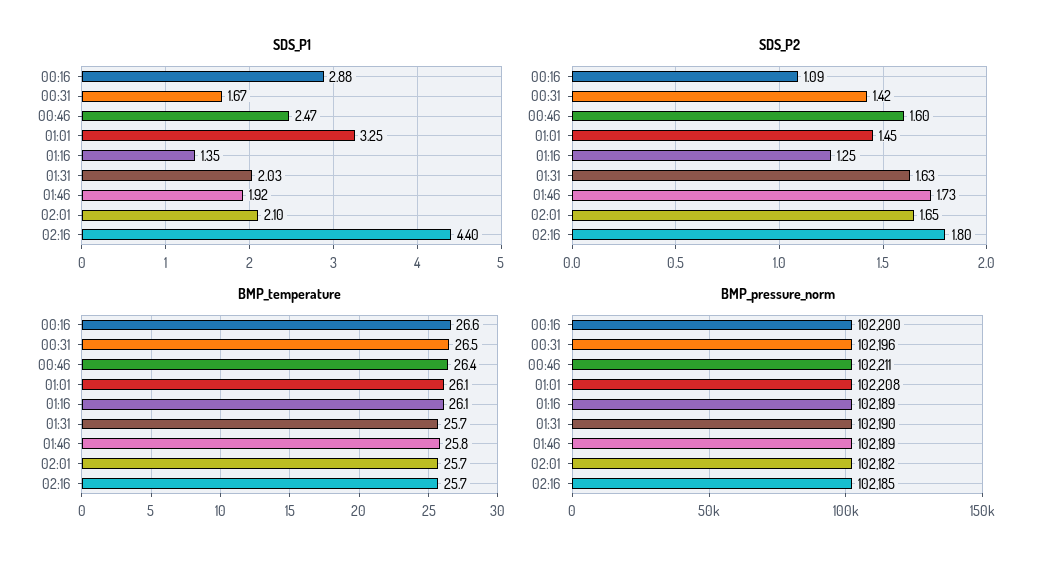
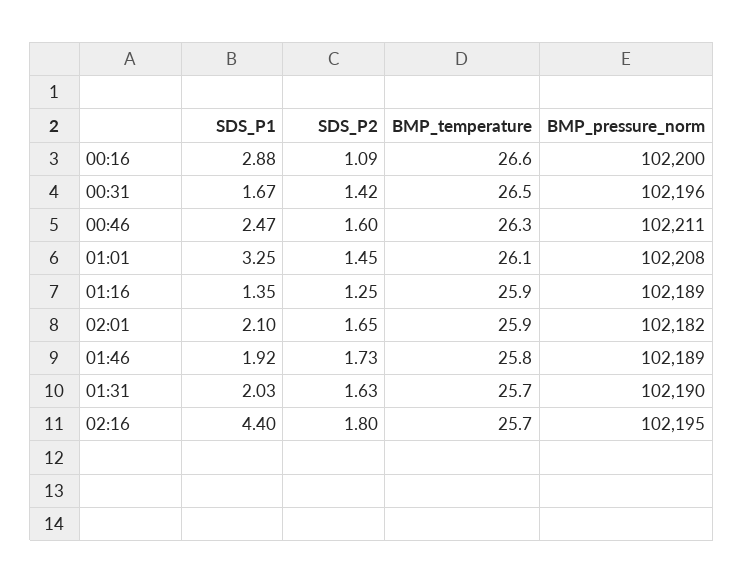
  {
    "SDS_P1": {
      "00:16": 2.88,
      "00:31": 1.67,
      "00:46": 2.47,
      "01:01": 3.25,
      "01:16": 1.35,
      "01:31": 2.03,
      "01:46": 1.92,
      "02:01": 2.1,
      "02:16": 4.4
    },
    "SDS_P2": {
      "00:16": 1.09,
      "00:31": 1.42,
      "00:46": 1.6,
      "01:01": 1.45,
      "01:16": 1.25,
      "01:31": 1.63,
      "01:46": 1.73,
      "02:01": 1.65,
      "02:16": 1.8
    },
    "BMP_temperature": {
      "00:16": 26.6,
      "00:31": 26.5,
-     "00:46": 26.4,
+     "00:46": 26.3,
      "01:01": 26.1,
-     "01:16": 26.1,
+     "01:16": 25.9,
      "01:31": 25.7,
      "01:46": 25.8,
-     "02:01": 25.7,
+     "02:01": 25.9,
      "02:16": 25.7
    },
    "BMP_pressure_norm": {
      "00:16": 102200,
      "00:31": 102196,
      "00:46": 102211,
      "01:01": 102208,
      "01:16": 102189,
      "01:31": 102190,
      "01:46": 102189,
      "02:01": 102182,
-     "02:16": 102185
+     "02:16": 102195
    }
  }

